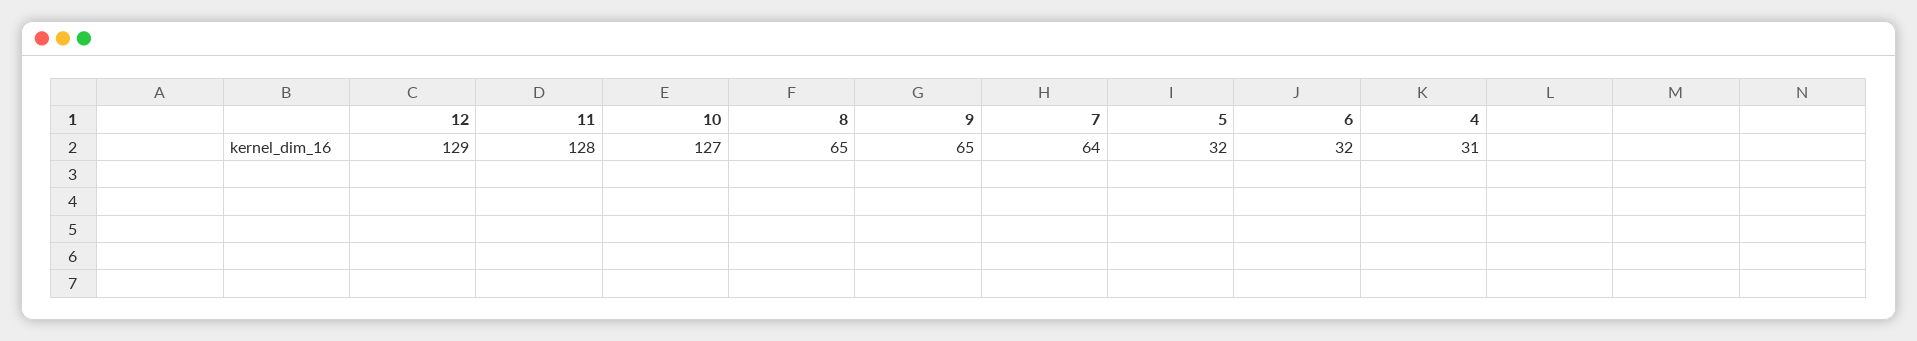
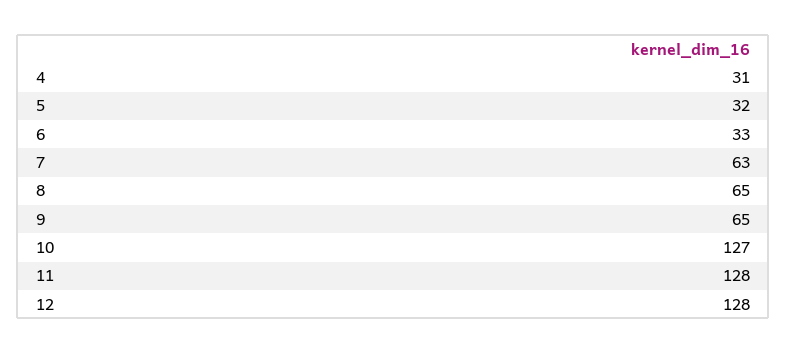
  {
-   "12": 129,
+   "12": 128,
    "11": 128,
    "10": 127,
    "8": 65,
    "9": 65,
-   "7": 64,
+   "7": 63,
    "5": 32,
-   "6": 32,
+   "6": 33,
    "4": 31
  }

